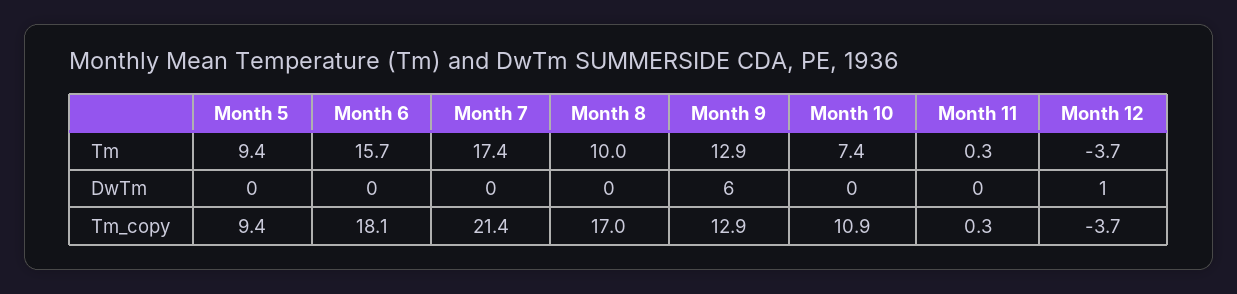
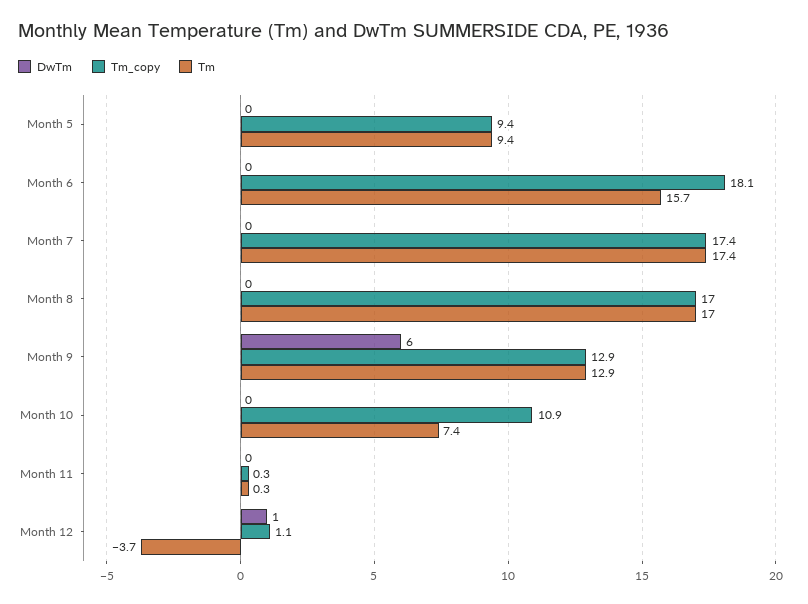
  {
    "Tm": {
      "Month 5": 9.4,
      "Month 6": 15.7,
      "Month 7": 17.4,
-     "Month 8": 10,
+     "Month 8": 17,
      "Month 9": 12.9,
      "Month 10": 7.4,
      "Month 11": 0.3,
      "Month 12": -3.7
    },
    "DwTm": {
      "Month 5": 0,
      "Month 6": 0,
      "Month 7": 0,
      "Month 8": 0,
      "Month 9": 6,
      "Month 10": 0,
      "Month 11": 0,
      "Month 12": 1
    },
    "Tm_copy": {
      "Month 5": 9.4,
      "Month 6": 18.1,
-     "Month 7": 21.4,
+     "Month 7": 17.4,
      "Month 8": 17,
      "Month 9": 12.9,
      "Month 10": 10.9,
      "Month 11": 0.3,
-     "Month 12": -3.7
+     "Month 12": 1.1
    }
  }

